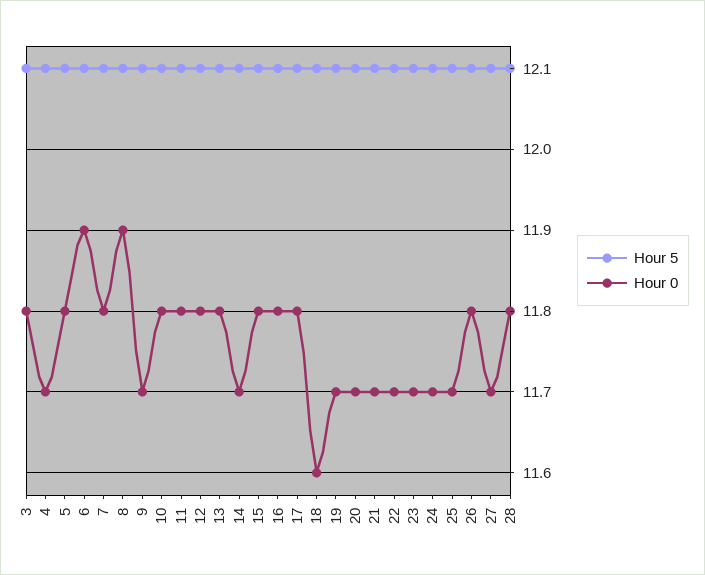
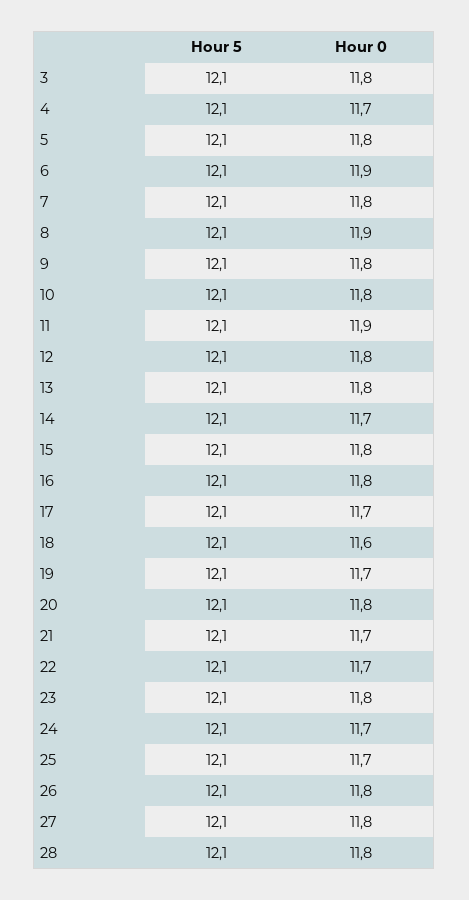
  {
    "Hour 5": {
      "3": 12.1,
      "4": 12.1,
      "5": 12.1,
      "6": 12.1,
      "7": 12.1,
      "8": 12.1,
      "9": 12.1,
      "10": 12.1,
      "11": 12.1,
      "12": 12.1,
      "13": 12.1,
      "14": 12.1,
      "15": 12.1,
      "16": 12.1,
      "17": 12.1,
      "18": 12.1,
      "19": 12.1,
      "20": 12.1,
      "21": 12.1,
      "22": 12.1,
      "23": 12.1,
      "24": 12.1,
      "25": 12.1,
      "26": 12.1,
      "27": 12.1,
      "28": 12.1
    },
    "Hour 0": {
      "3": 11.8,
      "4": 11.7,
      "5": 11.8,
      "6": 11.9,
      "7": 11.8,
      "8": 11.9,
-     "9": 11.7,
+     "9": 11.8,
      "10": 11.8,
-     "11": 11.8,
+     "11": 11.9,
      "12": 11.8,
      "13": 11.8,
      "14": 11.7,
      "15": 11.8,
      "16": 11.8,
-     "17": 11.8,
+     "17": 11.7,
      "18": 11.6,
      "19": 11.7,
-     "20": 11.7,
+     "20": 11.8,
      "21": 11.7,
      "22": 11.7,
-     "23": 11.7,
+     "23": 11.8,
      "24": 11.7,
      "25": 11.7,
      "26": 11.8,
-     "27": 11.7,
+     "27": 11.8,
      "28": 11.8
    }
  }

